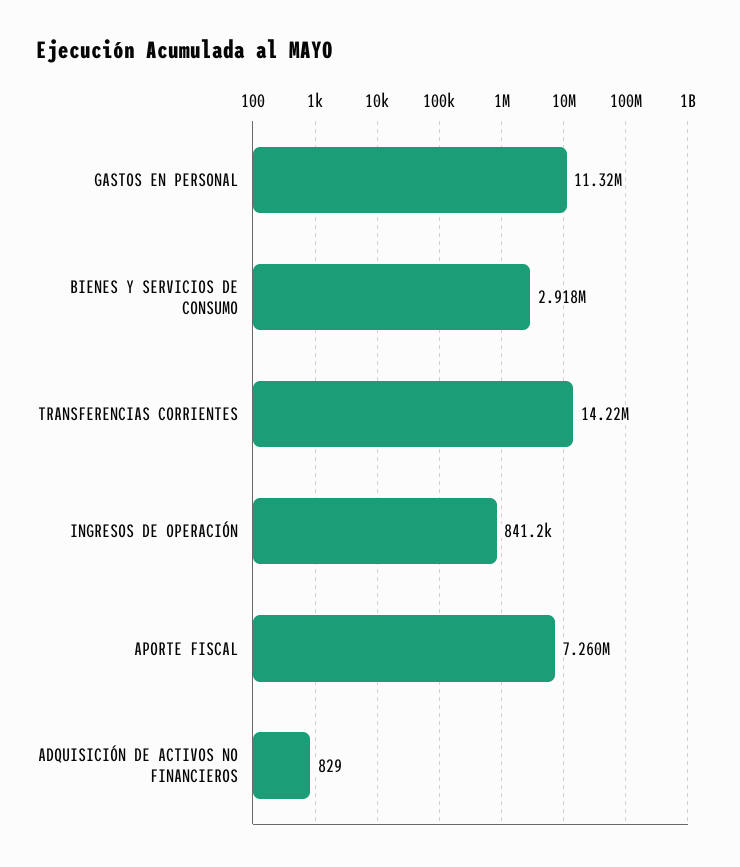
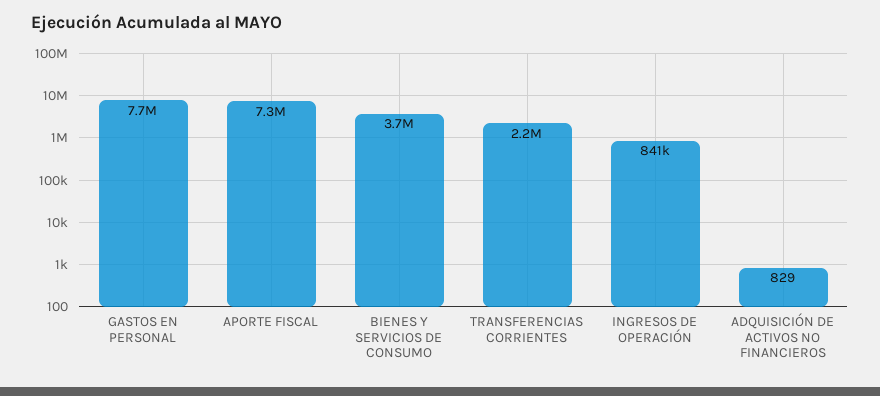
  {
-   "GASTOS EN PERSONAL": 11320000,
+   "GASTOS EN PERSONAL": 7700000,
-   "BIENES Y SERVICIOS DE CONSUMO": 2918000,
+   "BIENES Y SERVICIOS DE CONSUMO": 3700000,
-   "TRANSFERENCIAS CORRIENTES": 14220000,
+   "TRANSFERENCIAS CORRIENTES": 2200000,
    "INGRESOS DE OPERACIÓN": 841200,
    "APORTE FISCAL": 7260000,
    "ADQUISICIÓN DE ACTIVOS NO FINANCIEROS": 829
  }

